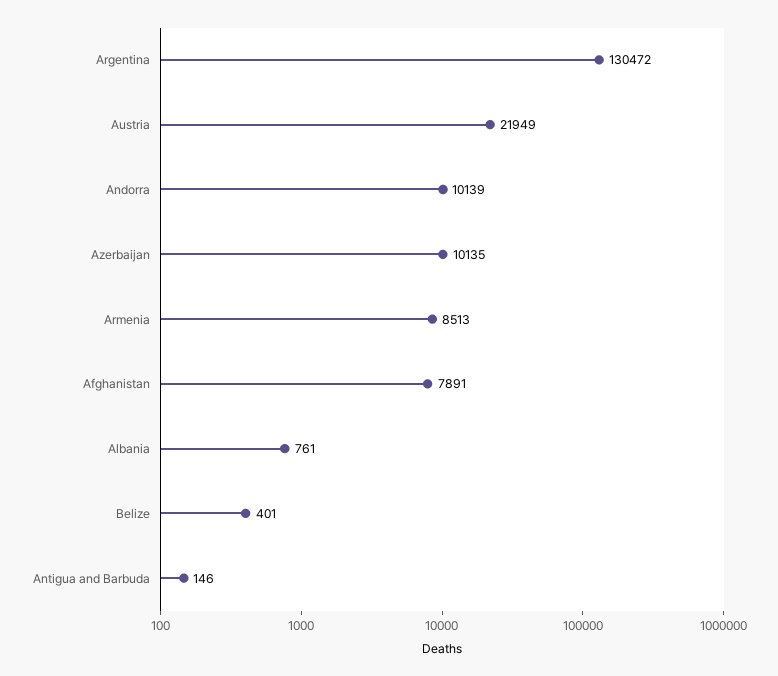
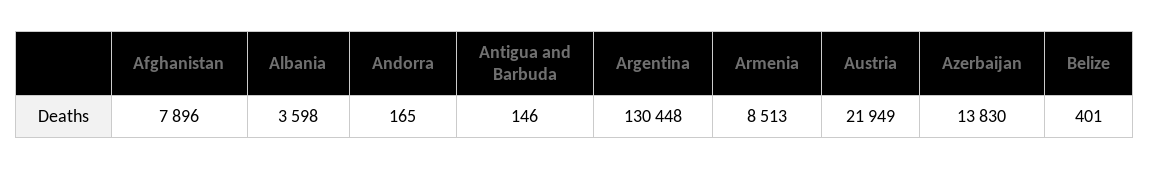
  {
-   "Argentina": 130472,
+   "Argentina": 130448,
    "Austria": 21949,
-   "Andorra": 10139,
+   "Andorra": 165,
-   "Azerbaijan": 10135,
+   "Azerbaijan": 13830,
    "Armenia": 8513,
-   "Afghanistan": 7891,
+   "Afghanistan": 7896,
-   "Albania": 761,
+   "Albania": 3598,
    "Belize": 401,
    "Antigua and Barbuda": 146
  }

